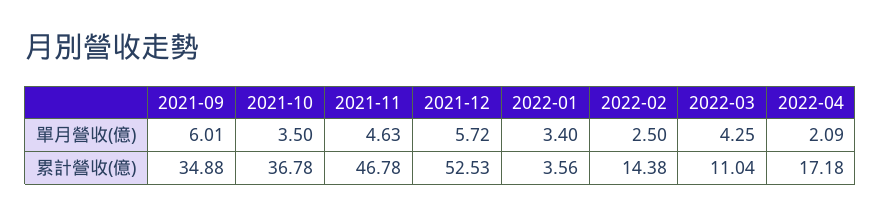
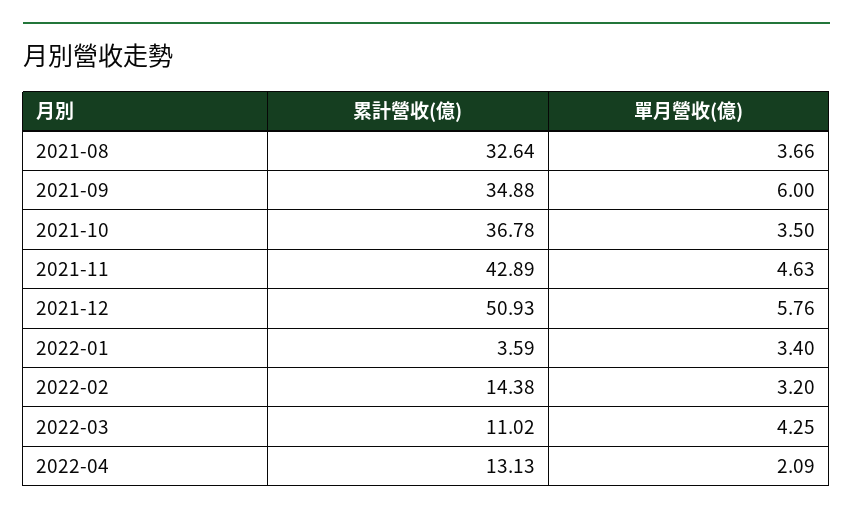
  {
    "2021-09": {
-     "單月營收(億)": 6.01,
+     "單月營收(億)": 6,
      "累計營收(億)": 34.88
    },
    "2021-10": {
      "單月營收(億)": 3.5,
      "累計營收(億)": 36.78
    },
    "2021-11": {
      "單月營收(億)": 4.63,
-     "累計營收(億)": 46.78
+     "累計營收(億)": 42.89
    },
    "2021-12": {
-     "單月營收(億)": 5.72,
+     "單月營收(億)": 5.76,
-     "累計營收(億)": 52.53
+     "累計營收(億)": 50.93
    },
    "2022-01": {
      "單月營收(億)": 3.4,
-     "累計營收(億)": 3.56
+     "累計營收(億)": 3.59
    },
    "2022-02": {
-     "單月營收(億)": 2.5,
+     "單月營收(億)": 3.2,
      "累計營收(億)": 14.38
    },
    "2022-03": {
      "單月營收(億)": 4.25,
-     "累計營收(億)": 11.04
+     "累計營收(億)": 11.02
    },
    "2022-04": {
      "單月營收(億)": 2.09,
-     "累計營收(億)": 17.18
+     "累計營收(億)": 13.13
-   }
+   },
+   "2021-08": {
+     "累計營收(億)": 32.64,
+     "單月營收(億)": 3.66
+   }
  }

